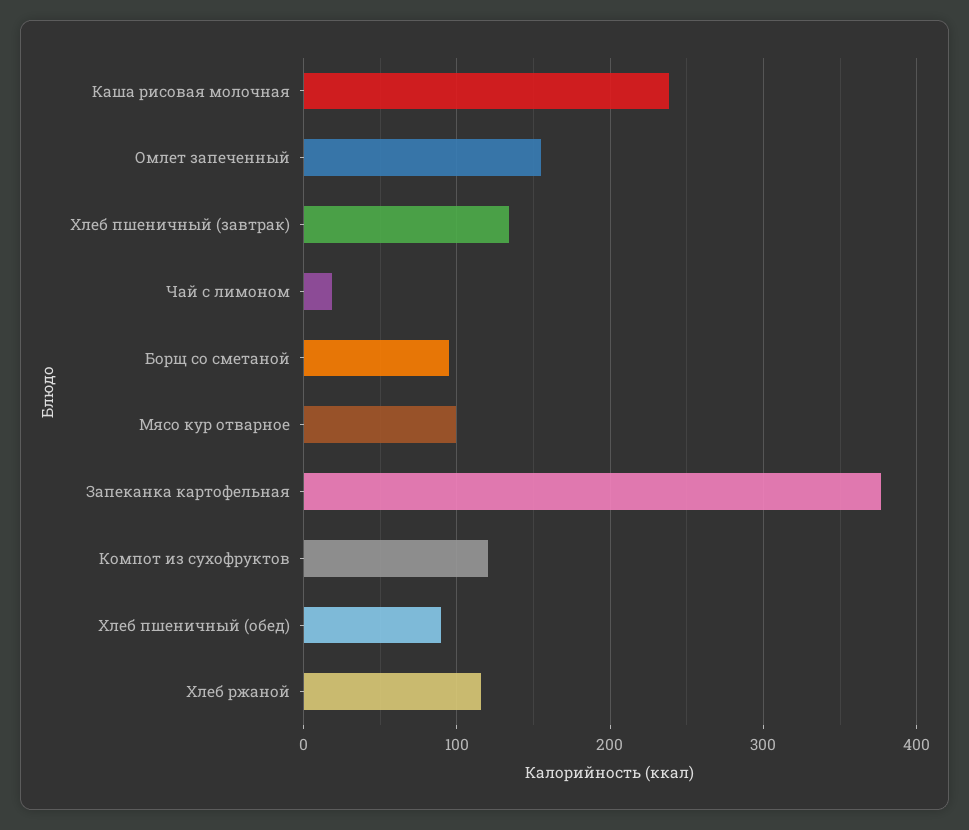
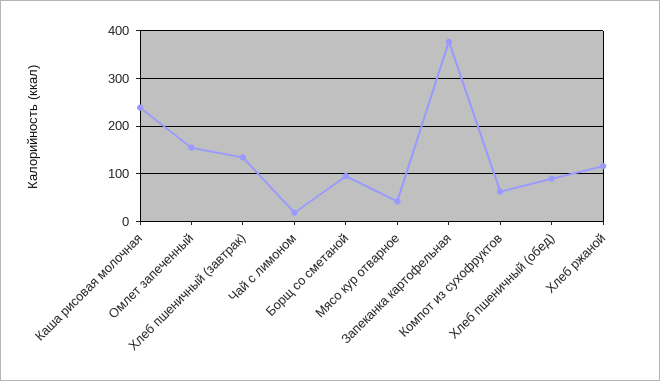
  {
    "Каша рисовая молочная": 240,
    "Омлет запеченный": 150,
    "Хлеб пшеничный (завтрак)": 130,
    "Чай с лимоном": 20,
    "Борщ со сметаной": 90,
-   "Мясо кур отварное": 100,
+   "Мясо кур отварное": 40,
    "Запеканка картофельная": 380,
-   "Компот из сухофруктов": 120,
+   "Компот из сухофруктов": 60,
    "Хлеб пшеничный (обед)": 90,
    "Хлеб ржаной": 120
  }

